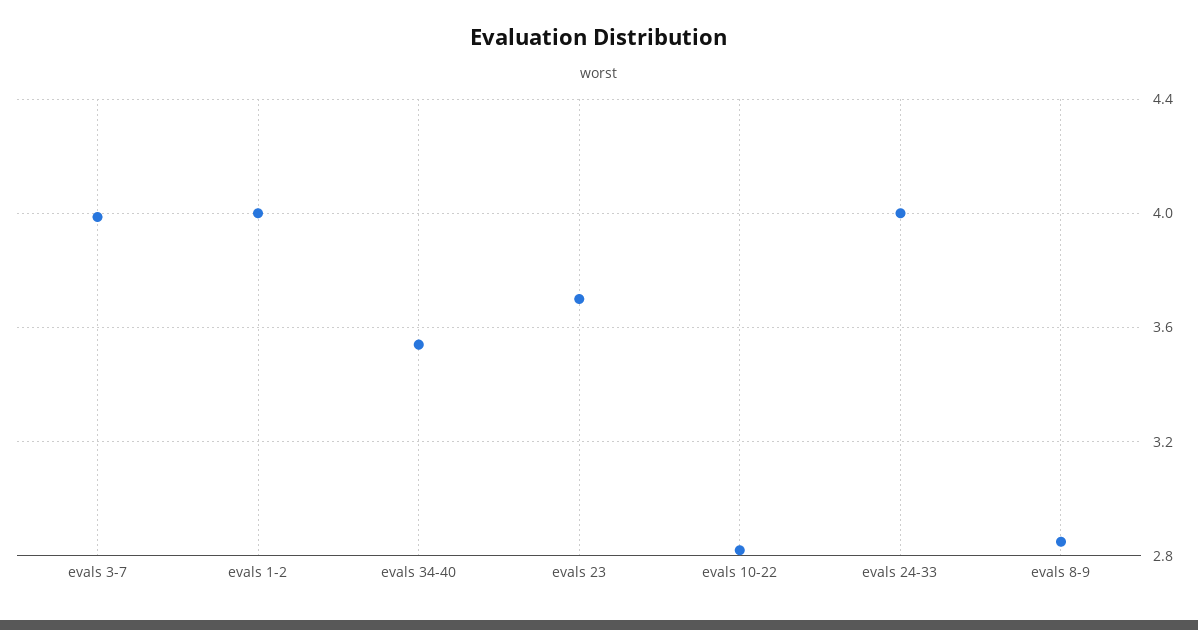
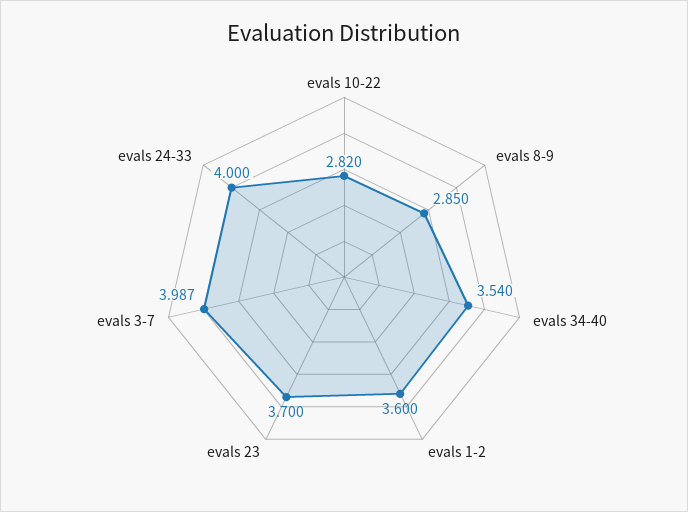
  {
    "evals 3-7": 3.987,
-   "evals 1-2": 4,
+   "evals 1-2": 3.6,
    "evals 34-40": 3.54,
    "evals 23": 3.7,
    "evals 10-22": 2.82,
    "evals 24-33": 4,
    "evals 8-9": 2.85
  }

